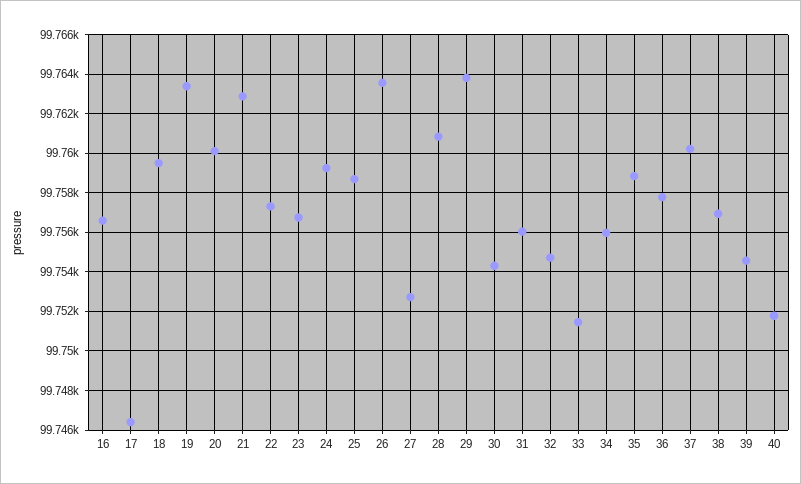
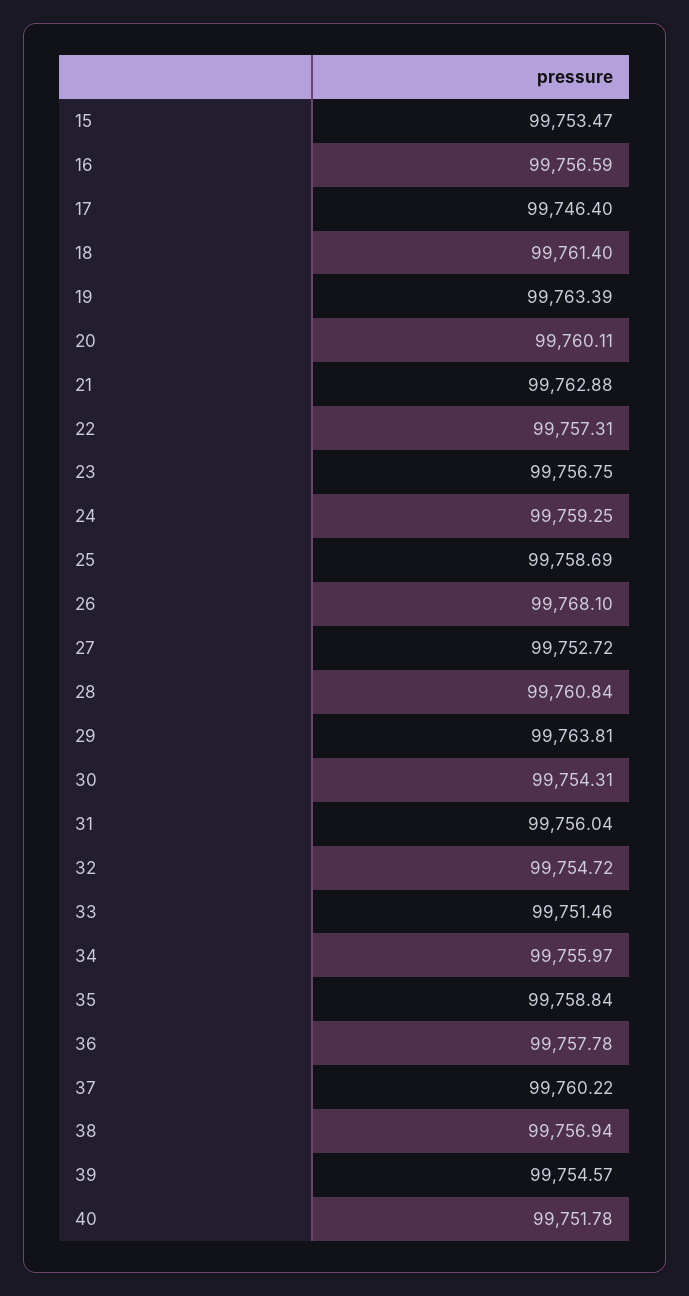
  {
    "16": 99756.59,
    "17": 99746.4,
-   "18": 99759.5,
+   "18": 99761.4,
    "19": 99763.39,
    "20": 99760.11,
    "21": 99762.88,
    "22": 99757.31,
    "23": 99756.75,
    "24": 99759.25,
    "25": 99758.69,
-   "26": 99763.5,
+   "26": 99768.1,
    "27": 99752.72,
    "28": 99760.84,
    "29": 99763.81,
    "30": 99754.31,
    "31": 99756.04,
    "32": 99754.72,
    "33": 99751.46,
    "34": 99755.97,
    "35": 99758.84,
    "36": 99757.78,
    "37": 99760.22,
    "38": 99756.94,
    "39": 99754.57,
-   "40": 99751.78
+   "40": 99751.78,
+   "15": 99753.47
  }

